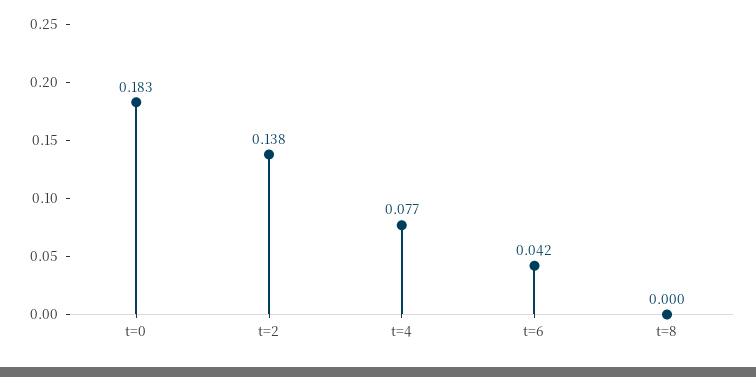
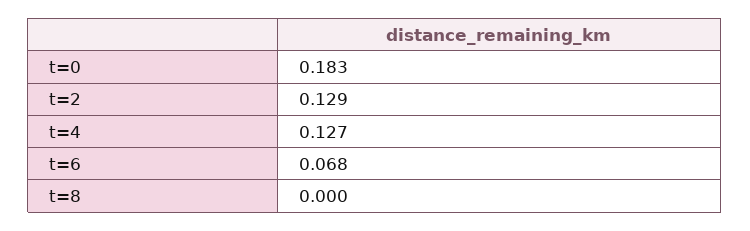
  {
    "t=0": 0.183,
-   "t=2": 0.138,
+   "t=2": 0.129,
-   "t=4": 0.077,
+   "t=4": 0.127,
-   "t=6": 0.042,
+   "t=6": 0.068,
    "t=8": 0
  }

